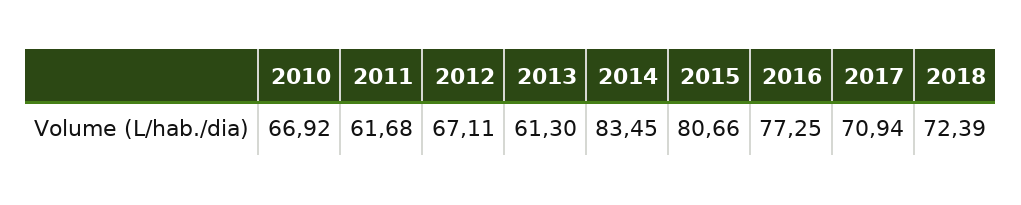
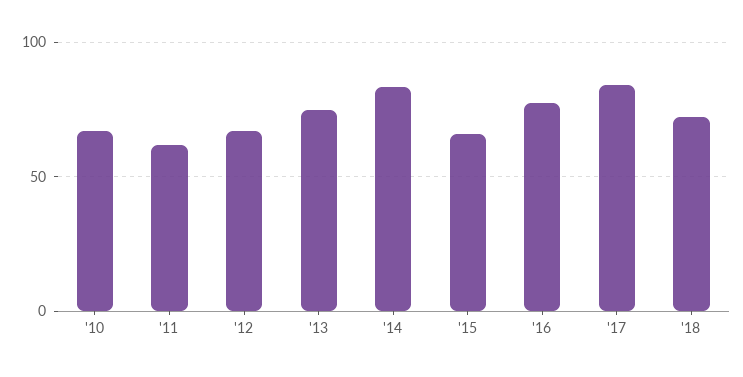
  {
    "2010": 66.92,
    "2011": 61.68,
    "2012": 67.11,
-   "2013": 61.3,
+   "2013": 75,
    "2014": 83.45,
-   "2015": 80.66,
+   "2015": 65,
    "2016": 77.25,
-   "2017": 70.94,
+   "2017": 85,
    "2018": 72.39
  }

